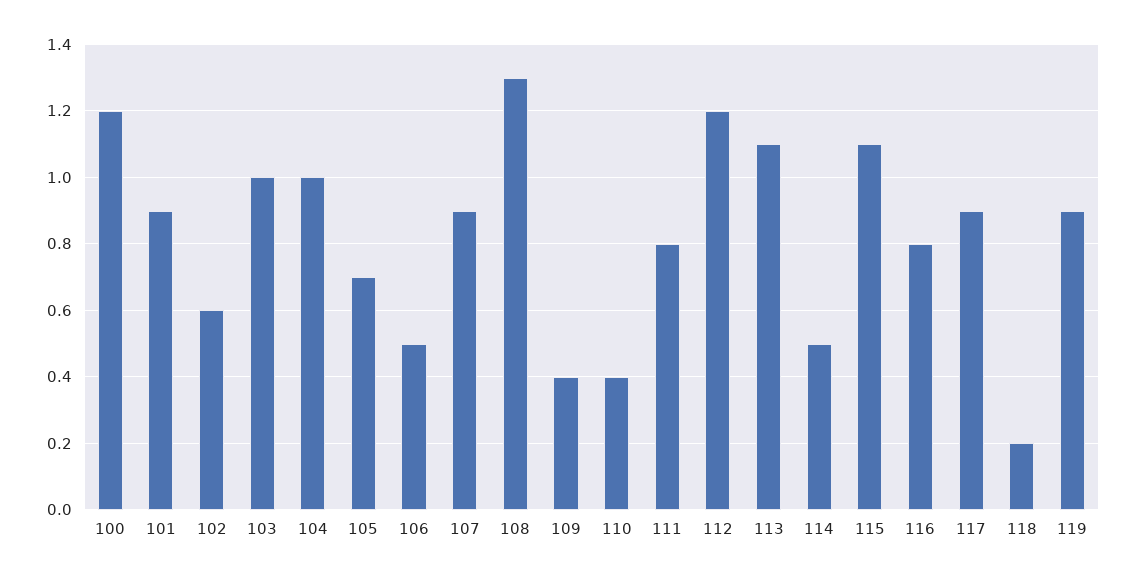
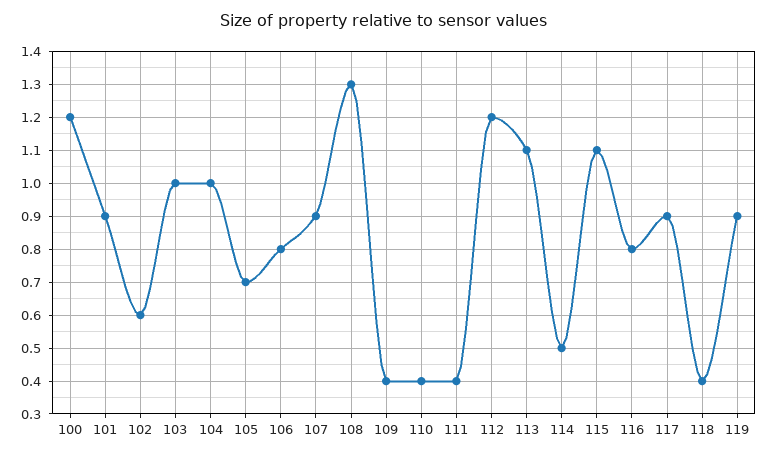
  {
    "100": 1.2,
    "101": 0.9,
    "102": 0.6,
    "103": 1,
    "104": 1,
    "105": 0.7,
-   "106": 0.5,
+   "106": 0.8,
    "107": 0.9,
    "108": 1.3,
    "109": 0.4,
    "110": 0.4,
-   "111": 0.8,
+   "111": 0.4,
    "112": 1.2,
    "113": 1.1,
    "114": 0.5,
    "115": 1.1,
    "116": 0.8,
    "117": 0.9,
-   "118": 0.2,
+   "118": 0.4,
    "119": 0.9
  }

